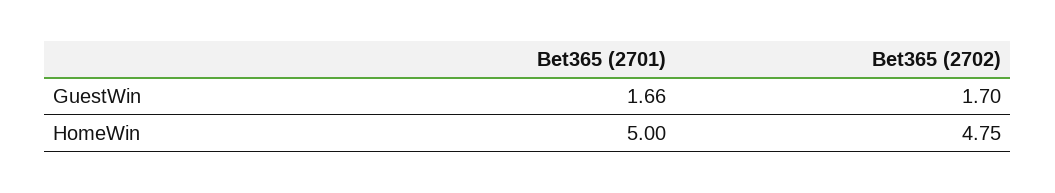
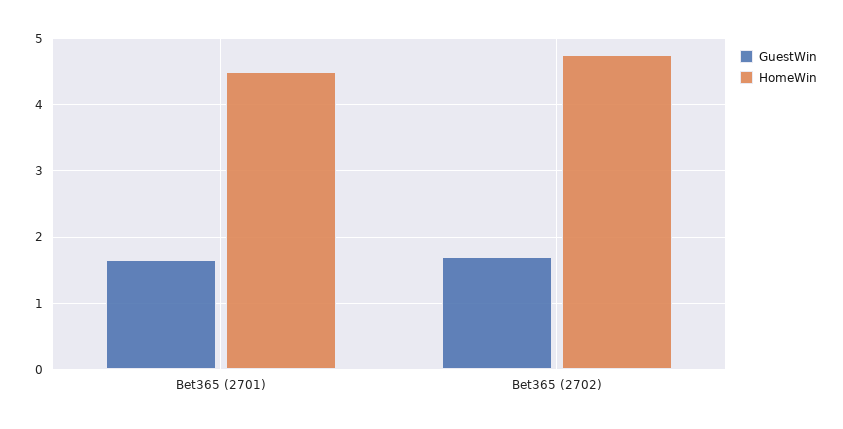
  {
    "GuestWin": {
      "Bet365 (2701)": 1.66,
      "Bet365 (2702)": 1.7
    },
    "HomeWin": {
-     "Bet365 (2701)": 5,
+     "Bet365 (2701)": 4.5,
      "Bet365 (2702)": 4.75
    }
  }

